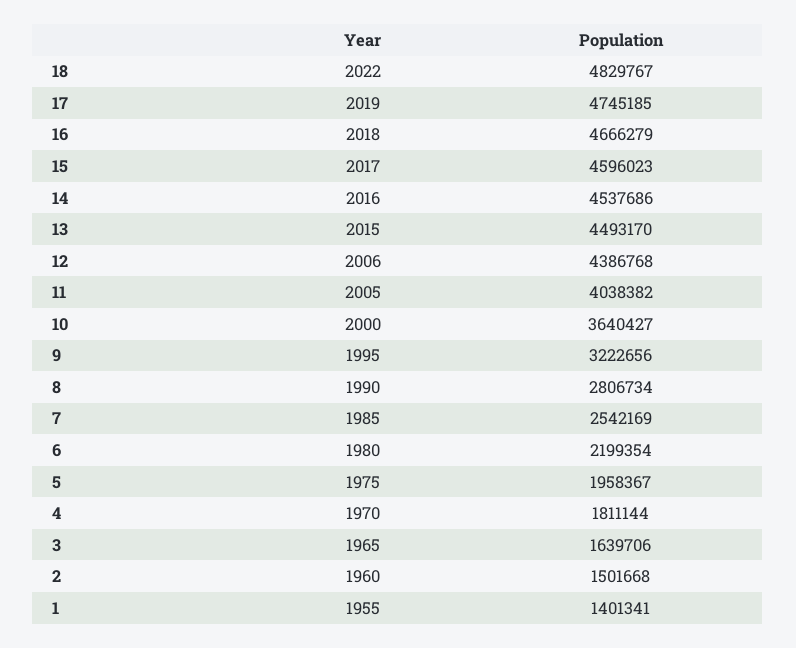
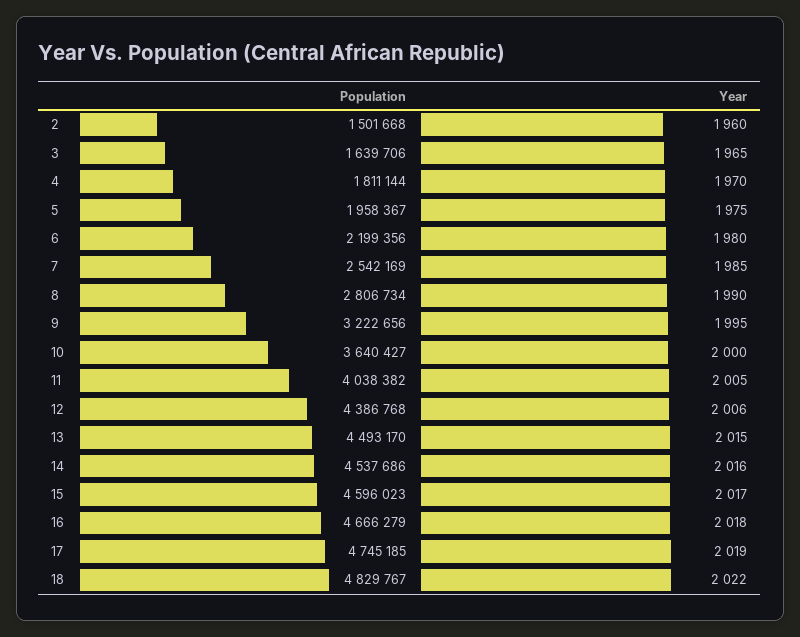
  {
    "Year": {
      "18": 2022,
      "17": 2019,
      "16": 2018,
      "15": 2017,
      "14": 2016,
      "13": 2015,
      "12": 2006,
      "11": 2005,
      "10": 2000,
      "9": 1995,
      "8": 1990,
      "7": 1985,
      "6": 1980,
      "5": 1975,
      "4": 1970,
      "3": 1965,
-     "2": 1960,
+     "2": 1960
-     "1": 1955
    },
    "Population": {
      "18": 4829767,
      "17": 4745185,
      "16": 4666279,
      "15": 4596023,
      "14": 4537686,
      "13": 4493170,
      "12": 4386768,
      "11": 4038382,
      "10": 3640427,
      "9": 3222656,
      "8": 2806734,
      "7": 2542169,
-     "6": 2199354,
+     "6": 2199356,
      "5": 1958367,
      "4": 1811144,
      "3": 1639706,
-     "2": 1501668,
+     "2": 1501668
-     "1": 1401341
    }
  }

